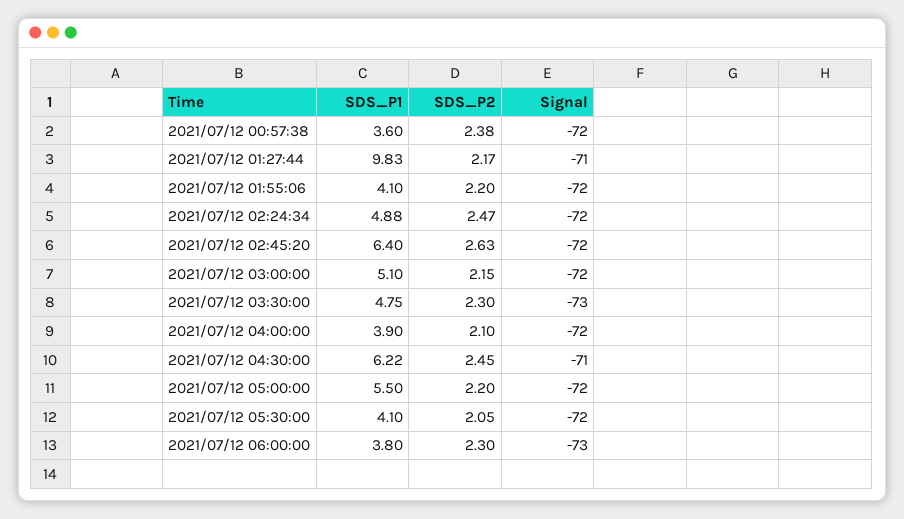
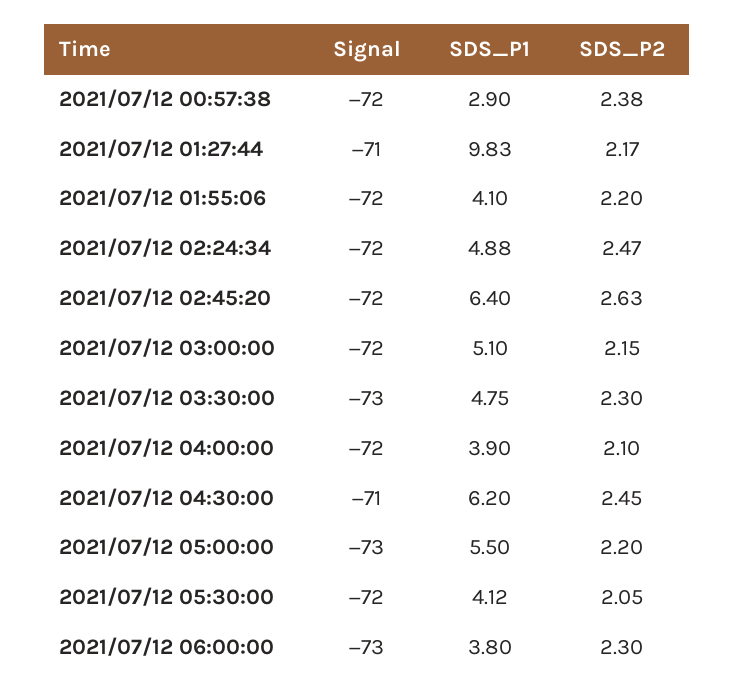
  {
    "SDS_P1": {
-     "2021/07/12 00:57:38": 3.6,
+     "2021/07/12 00:57:38": 2.9,
      "2021/07/12 01:27:44": 9.83,
      "2021/07/12 01:55:06": 4.1,
      "2021/07/12 02:24:34": 4.88,
      "2021/07/12 02:45:20": 6.4,
      "2021/07/12 03:00:00": 5.1,
      "2021/07/12 03:30:00": 4.75,
      "2021/07/12 04:00:00": 3.9,
-     "2021/07/12 04:30:00": 6.22,
+     "2021/07/12 04:30:00": 6.2,
      "2021/07/12 05:00:00": 5.5,
-     "2021/07/12 05:30:00": 4.1,
+     "2021/07/12 05:30:00": 4.12,
      "2021/07/12 06:00:00": 3.8
    },
    "SDS_P2": {
      "2021/07/12 00:57:38": 2.38,
      "2021/07/12 01:27:44": 2.17,
      "2021/07/12 01:55:06": 2.2,
      "2021/07/12 02:24:34": 2.47,
      "2021/07/12 02:45:20": 2.63,
      "2021/07/12 03:00:00": 2.15,
      "2021/07/12 03:30:00": 2.3,
      "2021/07/12 04:00:00": 2.1,
      "2021/07/12 04:30:00": 2.45,
      "2021/07/12 05:00:00": 2.2,
      "2021/07/12 05:30:00": 2.05,
      "2021/07/12 06:00:00": 2.3
    },
    "Signal": {
      "2021/07/12 00:57:38": -72,
      "2021/07/12 01:27:44": -71,
      "2021/07/12 01:55:06": -72,
      "2021/07/12 02:24:34": -72,
      "2021/07/12 02:45:20": -72,
      "2021/07/12 03:00:00": -72,
      "2021/07/12 03:30:00": -73,
      "2021/07/12 04:00:00": -72,
      "2021/07/12 04:30:00": -71,
-     "2021/07/12 05:00:00": -72,
+     "2021/07/12 05:00:00": -73,
      "2021/07/12 05:30:00": -72,
      "2021/07/12 06:00:00": -73
    }
  }

